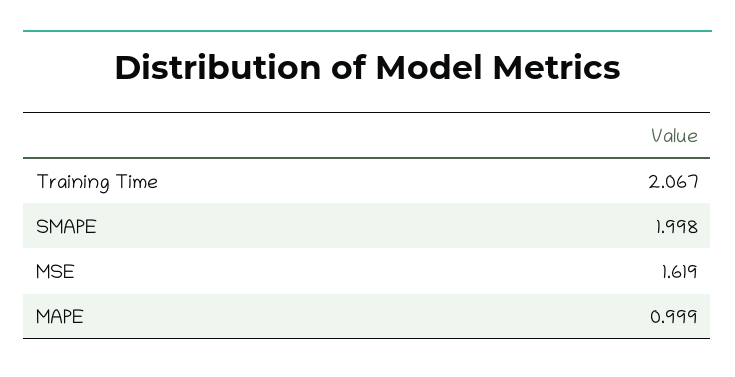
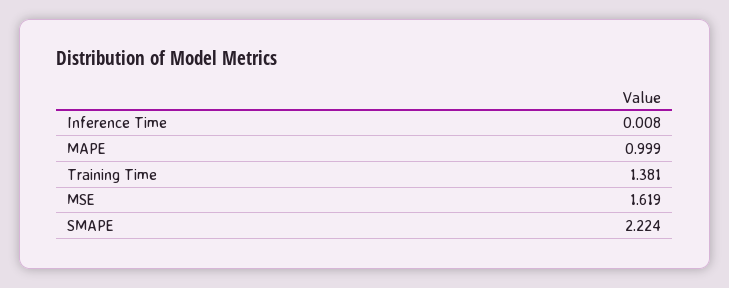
  {
-   "Training Time": 2.067,
+   "Training Time": 1.381,
-   "SMAPE": 1.998,
+   "SMAPE": 2.224,
    "MSE": 1.619,
-   "MAPE": 0.999
+   "MAPE": 0.999,
+   "Inference Time": 0.008
  }

